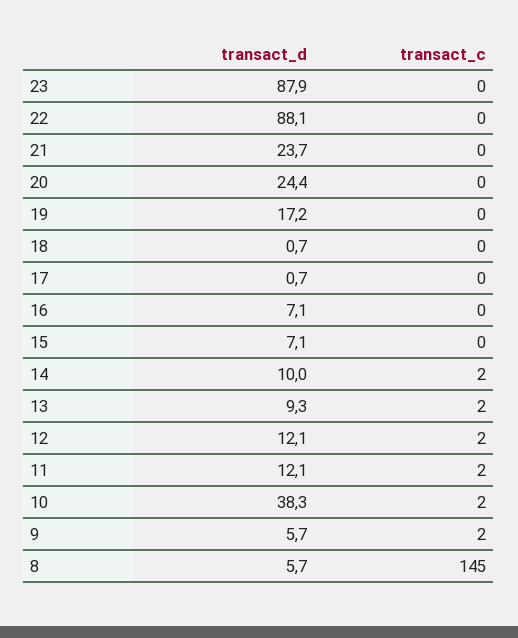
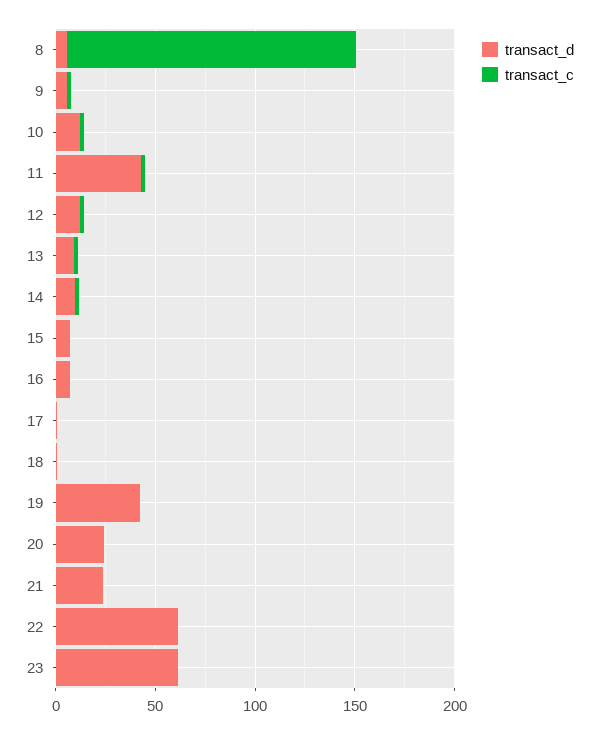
  {
    "transact_d": {
-     "23": 87.9,
+     "23": 60,
-     "22": 88.1,
+     "22": 60,
      "21": 23.7,
      "20": 24.4,
-     "19": 17.2,
+     "19": 40,
      "18": 0.7,
      "17": 0.7,
      "16": 7.1,
      "15": 7.1,
      "14": 10,
      "13": 9.3,
      "12": 12.1,
-     "11": 12.1,
+     "11": 40,
-     "10": 38.3,
+     "10": 10,
      "9": 5.7,
      "8": 5.7
    },
    "transact_c": {
      "23": 0,
      "22": 0,
      "21": 0,
      "20": 0,
      "19": 0,
      "18": 0,
      "17": 0,
      "16": 0,
      "15": 0,
      "14": 2,
      "13": 2,
      "12": 2,
      "11": 2,
      "10": 2,
      "9": 2,
      "8": 145
    }
  }

